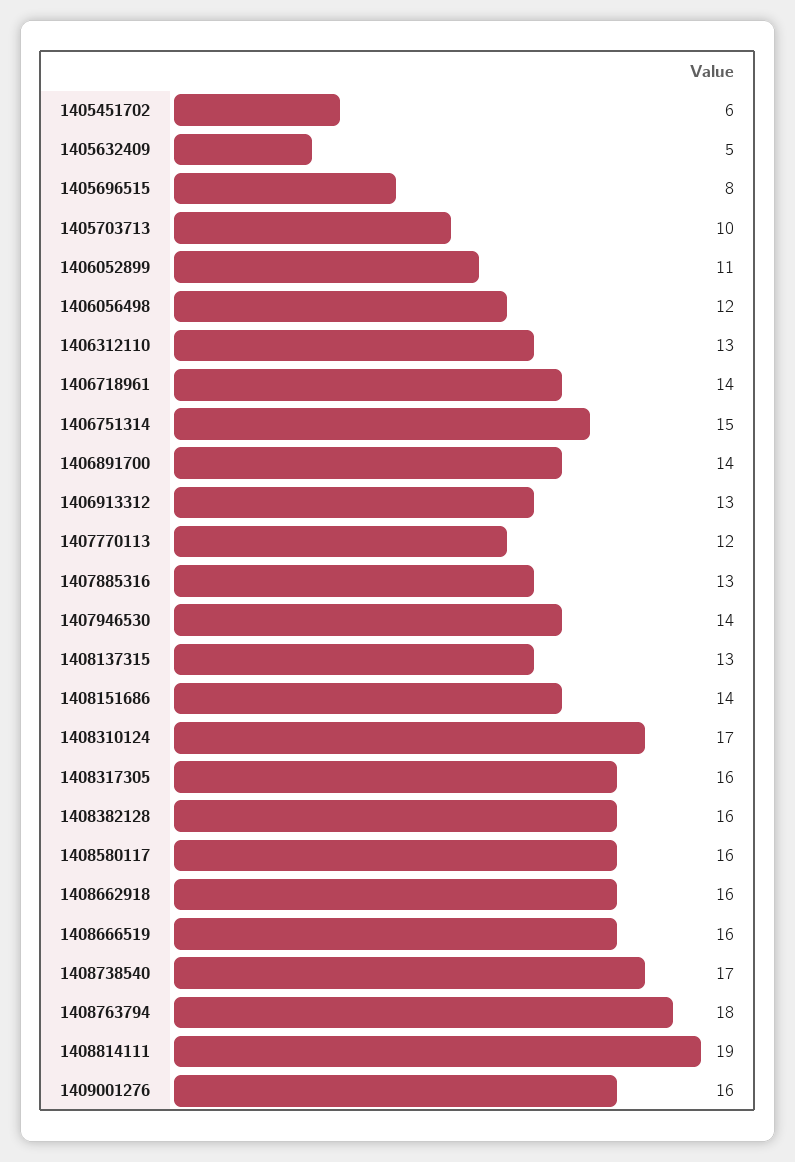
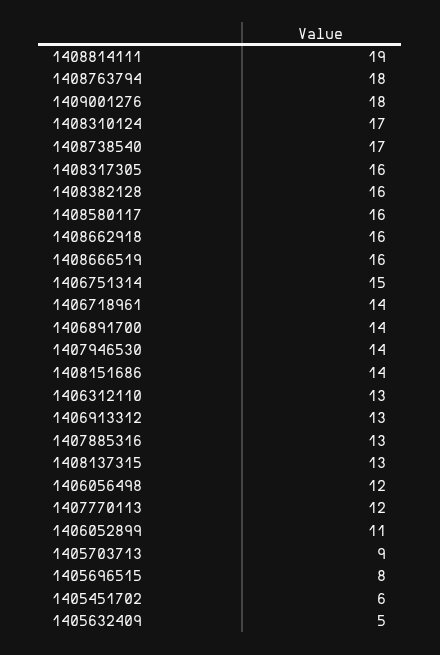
  {
    "1405451702": 6,
    "1405632409": 5,
    "1405696515": 8,
-   "1405703713": 10,
+   "1405703713": 9,
    "1406052899": 11,
    "1406056498": 12,
    "1406312110": 13,
    "1406718961": 14,
    "1406751314": 15,
    "1406891700": 14,
    "1406913312": 13,
    "1407770113": 12,
    "1407885316": 13,
    "1407946530": 14,
    "1408137315": 13,
    "1408151686": 14,
    "1408310124": 17,
    "1408317305": 16,
    "1408382128": 16,
    "1408580117": 16,
    "1408662918": 16,
    "1408666519": 16,
    "1408738540": 17,
    "1408763794": 18,
    "1408814111": 19,
-   "1409001276": 16
+   "1409001276": 18
  }

